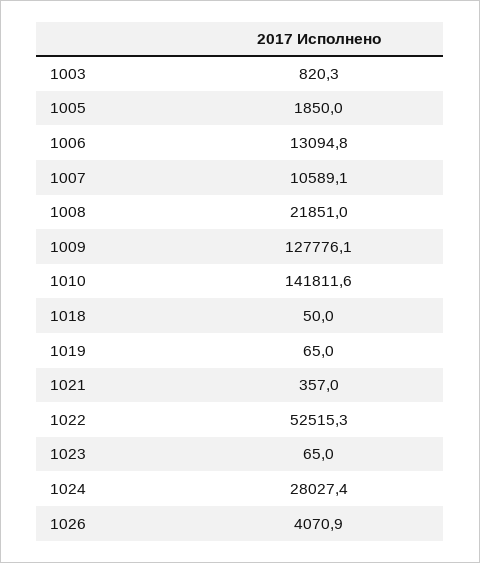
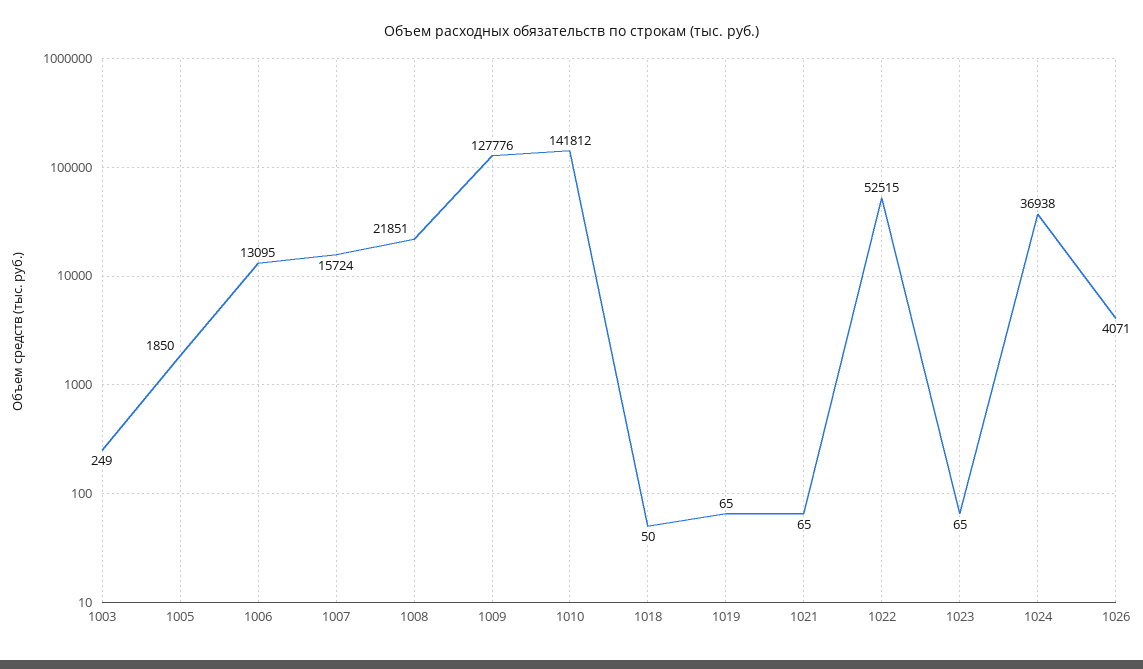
  {
-   "1003": 820.3,
+   "1003": 249,
    "1005": 1850,
    "1006": 13094.8,
-   "1007": 10589.1,
+   "1007": 15724,
    "1008": 21851,
    "1009": 127776.1,
    "1010": 141811.6,
    "1018": 50,
    "1019": 65,
-   "1021": 357,
+   "1021": 65,
    "1022": 52515.3,
    "1023": 65,
-   "1024": 28027.4,
+   "1024": 36938,
    "1026": 4070.9
  }

